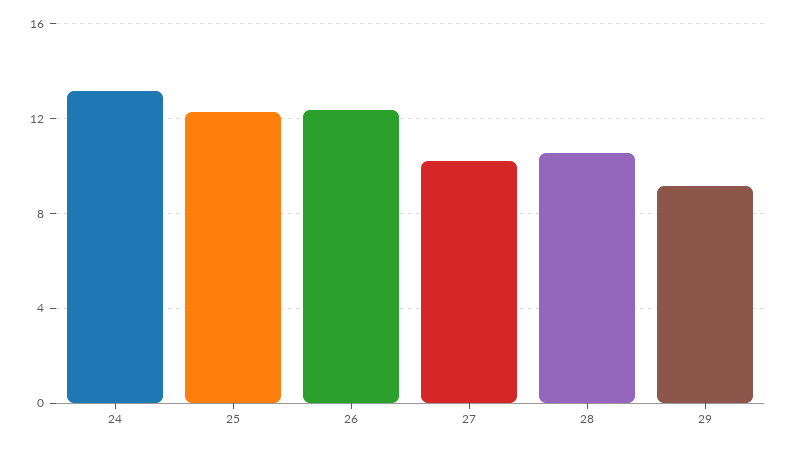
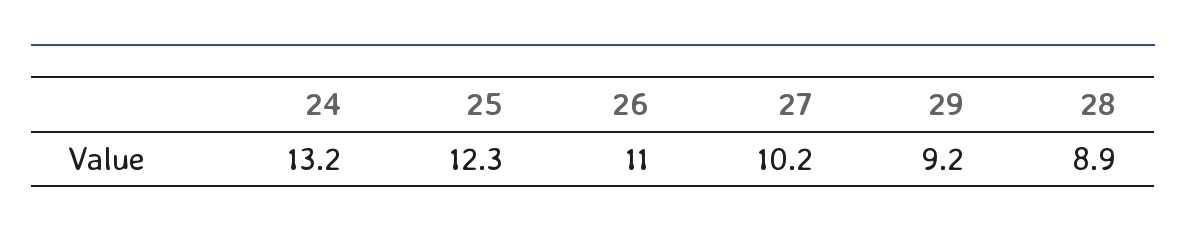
  {
    "24": 13.2,
    "25": 12.3,
-   "26": 12.5,
+   "26": 11,
    "27": 10.2,
-   "28": 10.5,
+   "28": 8.9,
    "29": 9.2
  }

